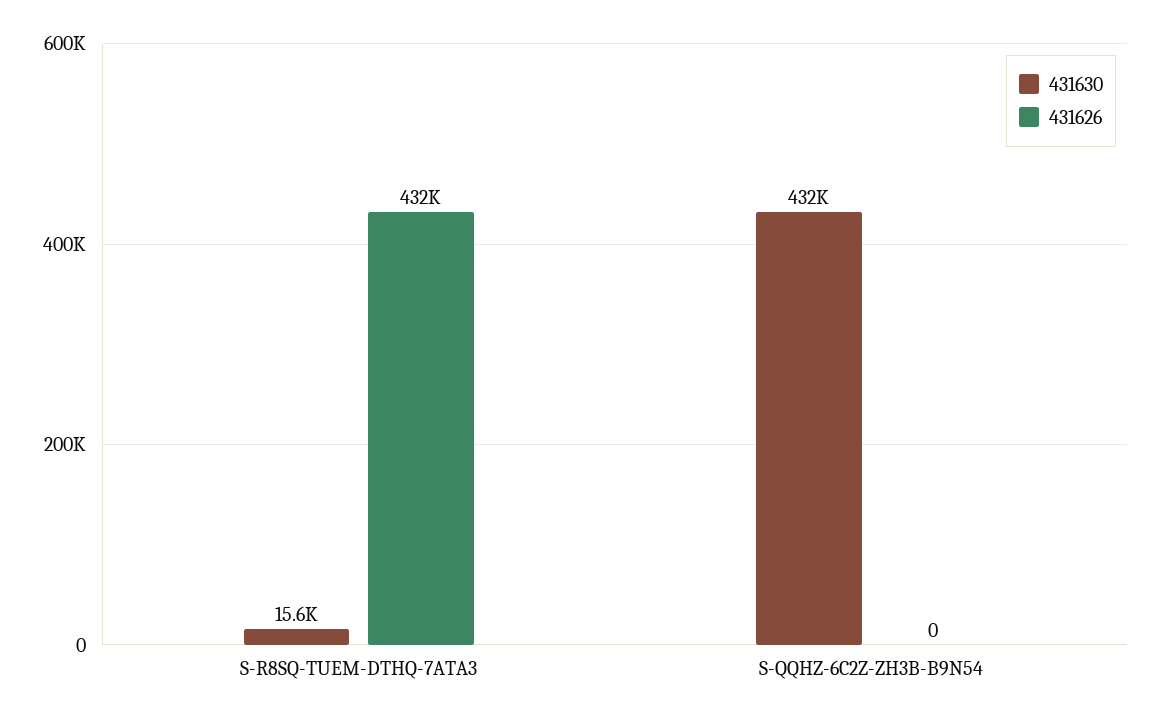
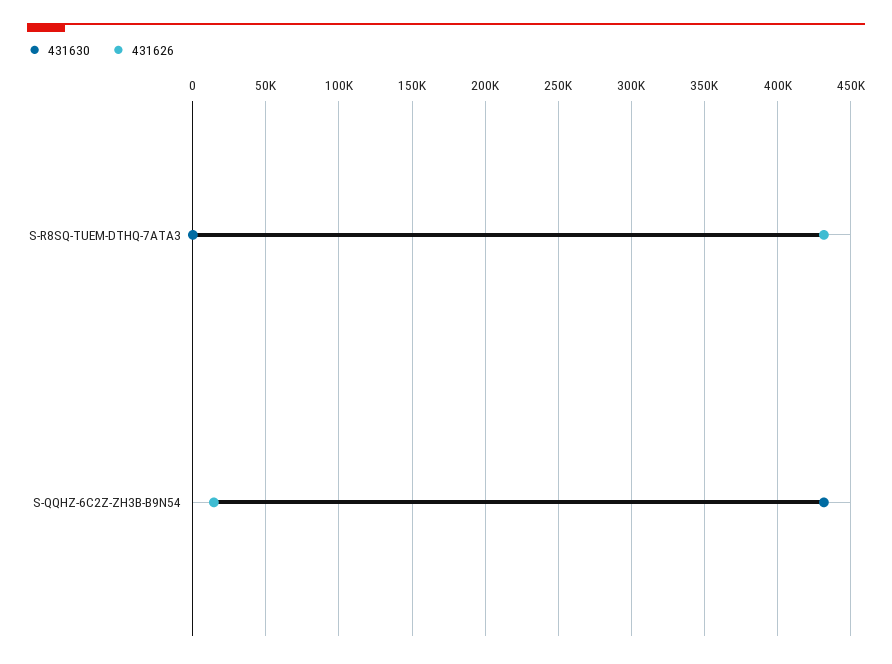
  {
    "431630": {
-     "S-R8SQ-TUEM-DTHQ-7ATA3": 15600,
+     "S-R8SQ-TUEM-DTHQ-7ATA3": 0,
      "S-QQHZ-6C2Z-ZH3B-B9N54": 432000
    },
    "431626": {
      "S-R8SQ-TUEM-DTHQ-7ATA3": 432000,
-     "S-QQHZ-6C2Z-ZH3B-B9N54": 0
+     "S-QQHZ-6C2Z-ZH3B-B9N54": 15000
    }
  }

